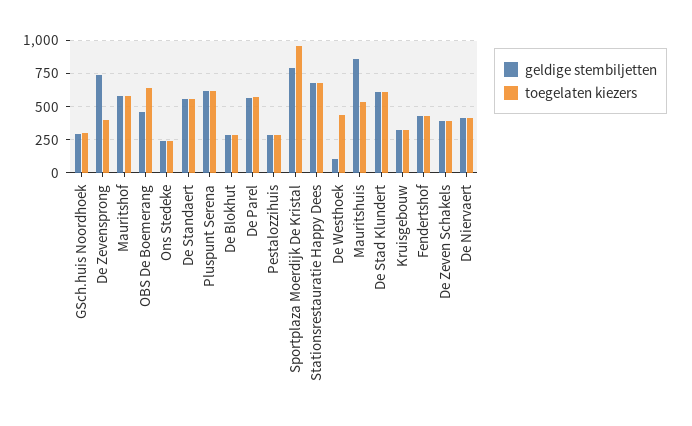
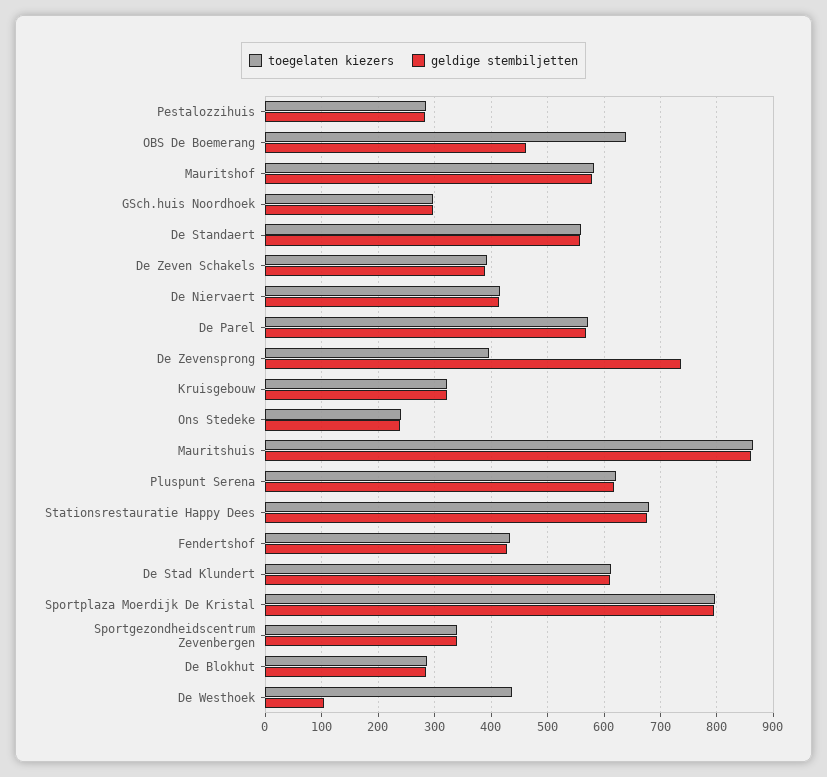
  {
    "geldige stembiljetten": {
      "GSch.huis Noordhoek": 300,
      "De Zevensprong": 740,
      "Mauritshof": 580,
      "OBS De Boemerang": 460,
      "Ons Stedeke": 240,
      "De Standaert": 560,
      "Pluspunt Serena": 620,
      "De Blokhut": 280,
      "De Parel": 560,
      "Pestalozzihuis": 280,
      "Sportplaza Moerdijk De Kristal": 800,
      "Stationsrestauratie Happy Dees": 680,
      "De Westhoek": 100,
      "Mauritshuis": 860,
      "De Stad Klundert": 620,
      "Kruisgebouw": 320,
      "Fendertshof": 420,
      "De Zeven Schakels": 380,
-     "De Niervaert": 420
+     "De Niervaert": 420,
+     "Sportgezondheidscentrum Zevenbergen": 340
    },
    "toegelaten kiezers": {
      "GSch.huis Noordhoek": 300,
      "De Zevensprong": 400,
      "Mauritshof": 580,
      "OBS De Boemerang": 640,
      "Ons Stedeke": 240,
      "De Standaert": 560,
      "Pluspunt Serena": 620,
      "De Blokhut": 280,
      "De Parel": 580,
      "Pestalozzihuis": 280,
-     "Sportplaza Moerdijk De Kristal": 950,
+     "Sportplaza Moerdijk De Kristal": 800,
      "Stationsrestauratie Happy Dees": 680,
      "De Westhoek": 440,
-     "Mauritshuis": 550,
+     "Mauritshuis": 860,
      "De Stad Klundert": 620,
      "Kruisgebouw": 320,
      "Fendertshof": 440,
      "De Zeven Schakels": 400,
-     "De Niervaert": 420
+     "De Niervaert": 420,
+     "Sportgezondheidscentrum Zevenbergen": 340
    }
  }

